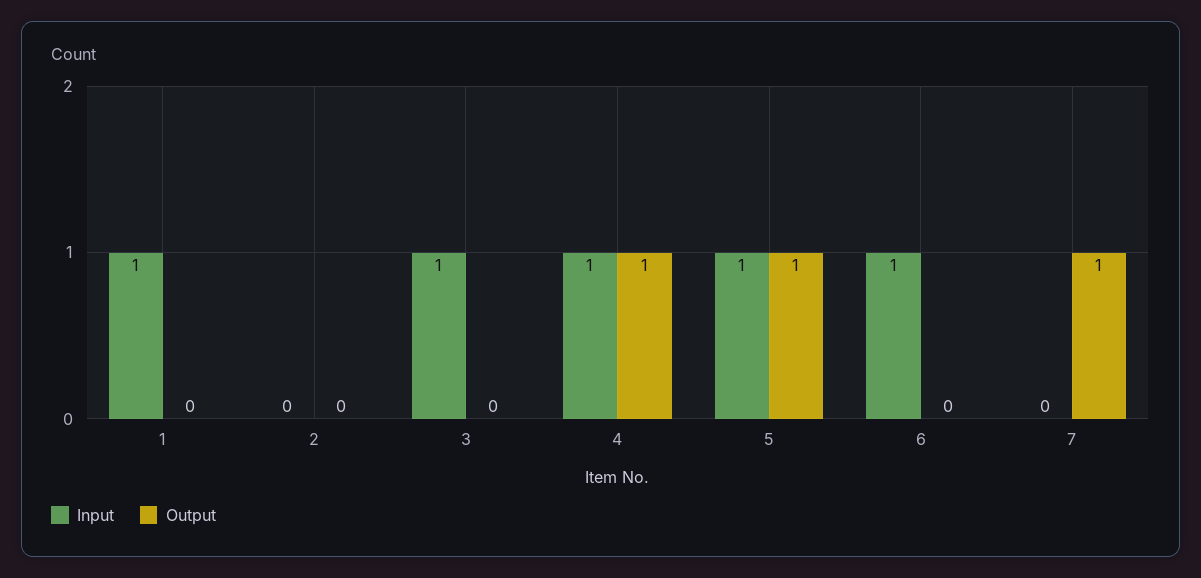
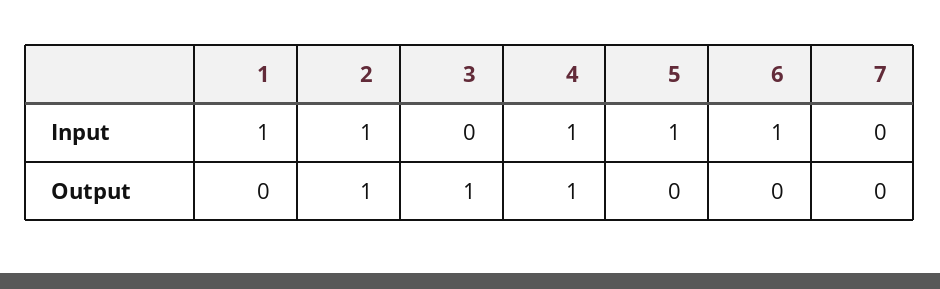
  {
    "Input": {
      "1": 1,
-     "2": 0,
+     "2": 1,
-     "3": 1,
+     "3": 0,
      "4": 1,
      "5": 1,
      "6": 1,
      "7": 0
    },
    "Output": {
      "1": 0,
-     "2": 0,
+     "2": 1,
-     "3": 0,
+     "3": 1,
      "4": 1,
-     "5": 1,
+     "5": 0,
      "6": 0,
-     "7": 1
+     "7": 0
    }
  }

